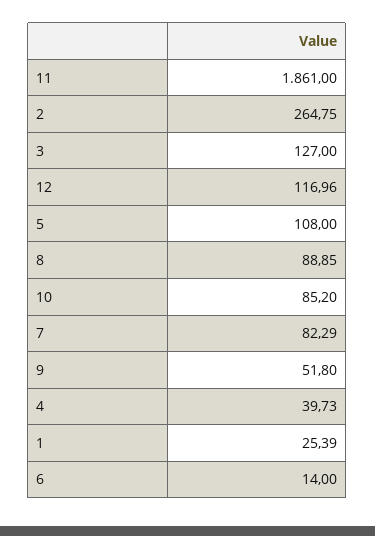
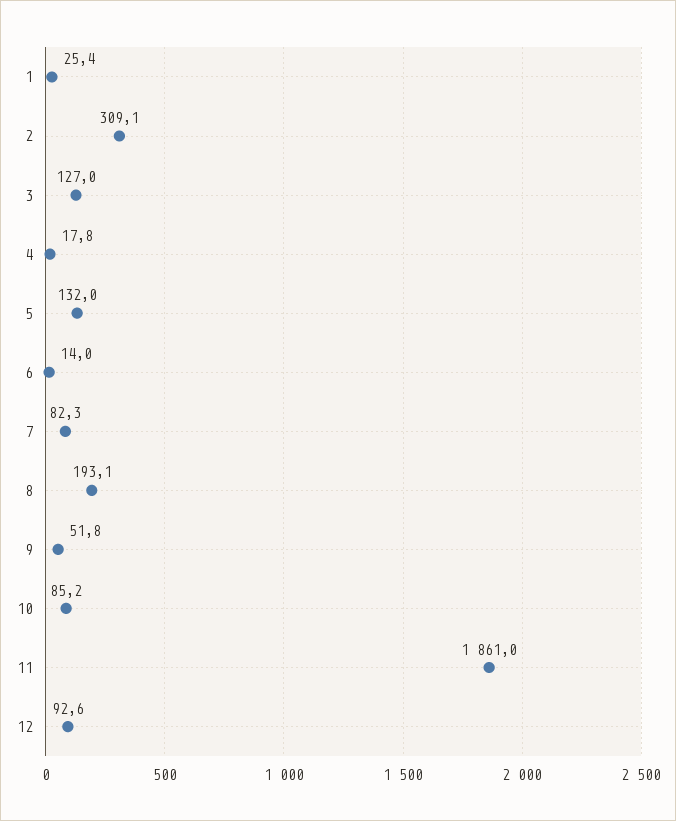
  {
    "11": 1861,
-   "2": 264.75,
+   "2": 309.1,
    "3": 127,
-   "12": 116.96,
+   "12": 92.6,
-   "5": 108,
+   "5": 132,
-   "8": 88.85,
+   "8": 193.1,
    "10": 85.2,
    "7": 82.29,
    "9": 51.8,
-   "4": 39.73,
+   "4": 17.8,
    "1": 25.39,
    "6": 14
  }

